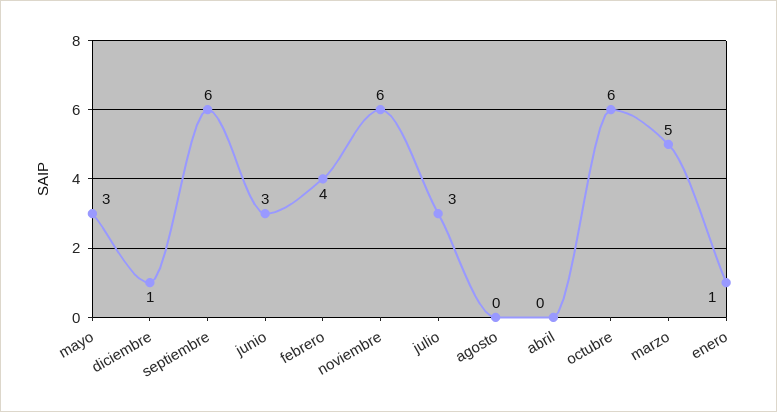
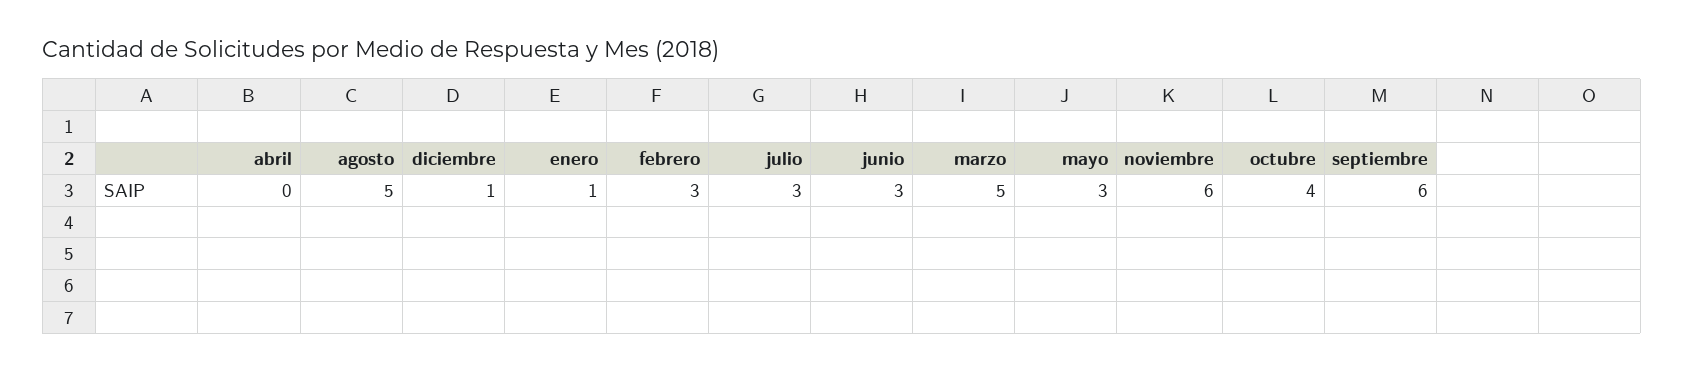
  {
    "mayo": 3,
    "diciembre": 1,
    "septiembre": 6,
    "junio": 3,
-   "febrero": 4,
+   "febrero": 3,
    "noviembre": 6,
    "julio": 3,
-   "agosto": 0,
+   "agosto": 5,
    "abril": 0,
-   "octubre": 6,
+   "octubre": 4,
    "marzo": 5,
    "enero": 1
  }

